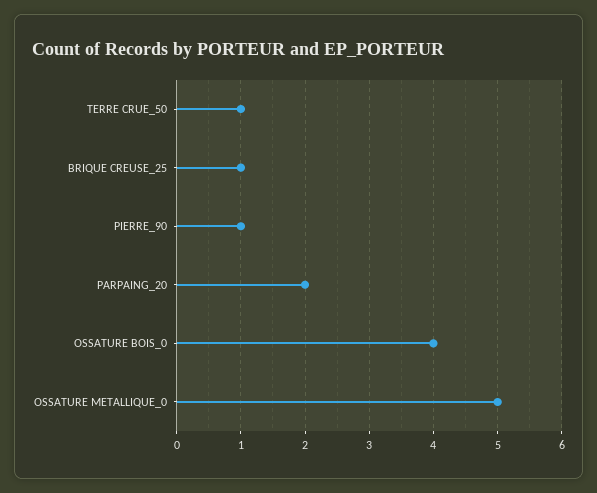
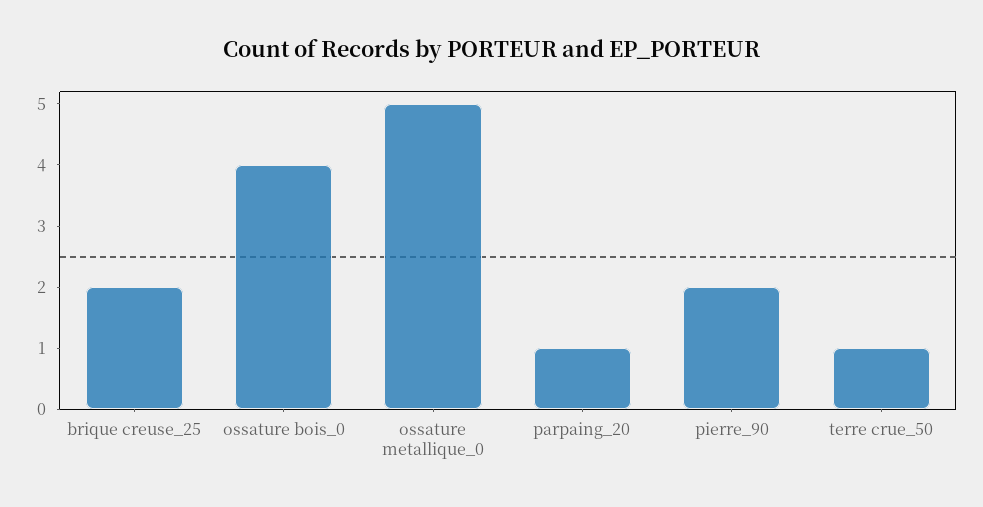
  {
    "TERRE CRUE_50": 1,
-   "BRIQUE CREUSE_25": 1,
+   "BRIQUE CREUSE_25": 2,
-   "PIERRE_90": 1,
+   "PIERRE_90": 2,
-   "PARPAING_20": 2,
+   "PARPAING_20": 1,
    "OSSATURE BOIS_0": 4,
    "OSSATURE METALLIQUE_0": 5
  }

